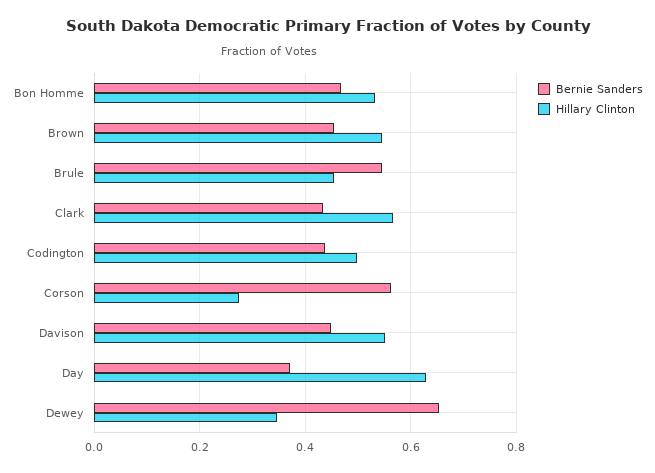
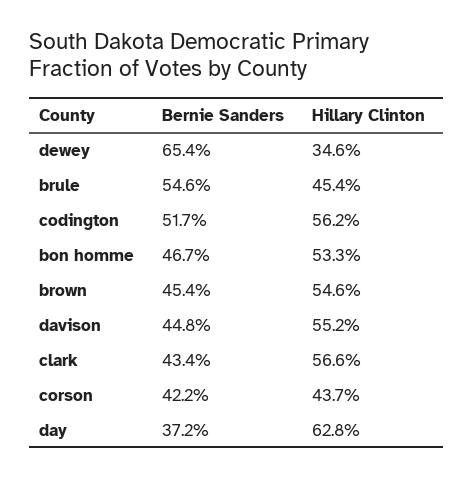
  {
    "Bernie Sanders": {
      "Bon Homme": 0.467,
      "Brown": 0.454,
      "Brule": 0.546,
      "Clark": 0.434,
-     "Codington": 0.44,
+     "Codington": 0.517,
-     "Corson": 0.56,
+     "Corson": 0.422,
      "Davison": 0.448,
      "Day": 0.372,
      "Dewey": 0.654
    },
    "Hillary Clinton": {
      "Bon Homme": 0.533,
      "Brown": 0.546,
      "Brule": 0.454,
      "Clark": 0.566,
-     "Codington": 0.5,
+     "Codington": 0.562,
-     "Corson": 0.28,
+     "Corson": 0.437,
      "Davison": 0.552,
      "Day": 0.628,
      "Dewey": 0.346
    }
  }

